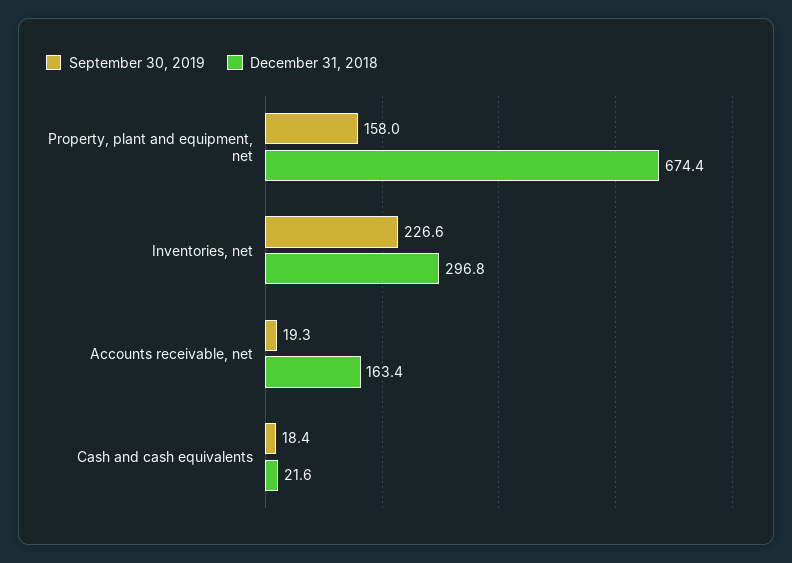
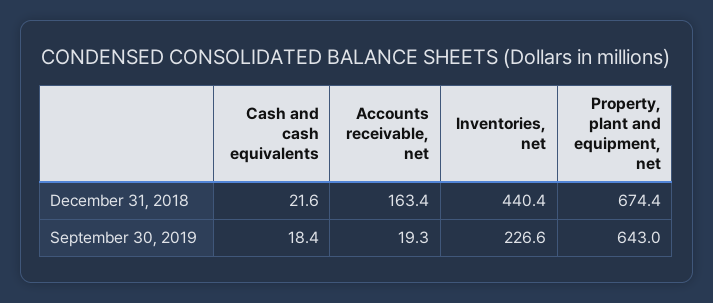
  {
    "September 30, 2019": {
-     "Property, plant and equipment, net": 158,
+     "Property, plant and equipment, net": 643,
      "Inventories, net": 226.6,
      "Accounts receivable, net": 19.3,
      "Cash and cash equivalents": 18.4
    },
    "December 31, 2018": {
      "Property, plant and equipment, net": 674.4,
-     "Inventories, net": 296.8,
+     "Inventories, net": 440.4,
      "Accounts receivable, net": 163.4,
      "Cash and cash equivalents": 21.6
    }
  }

